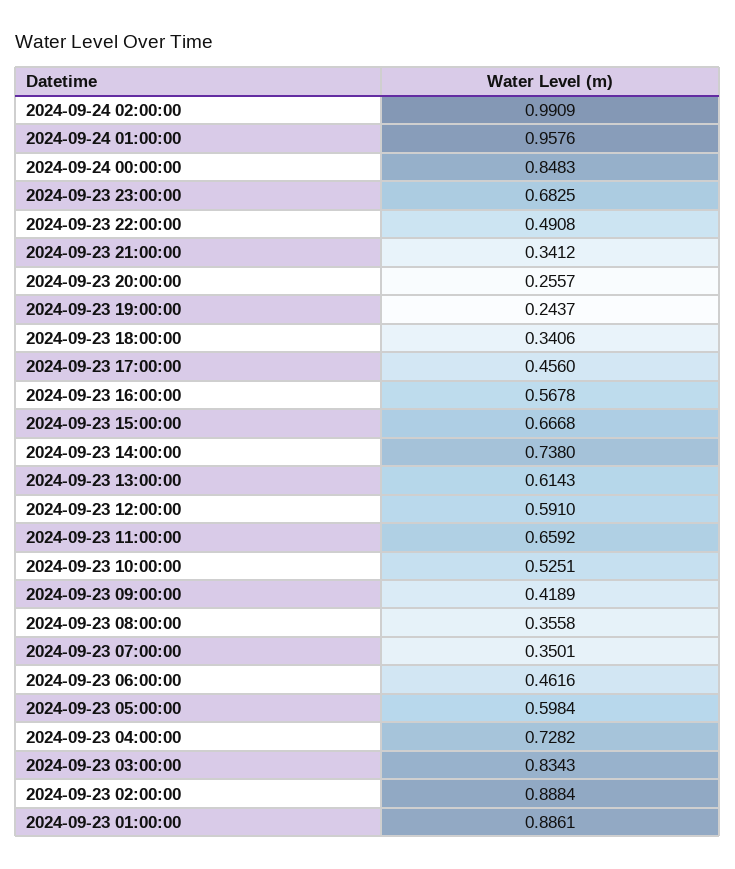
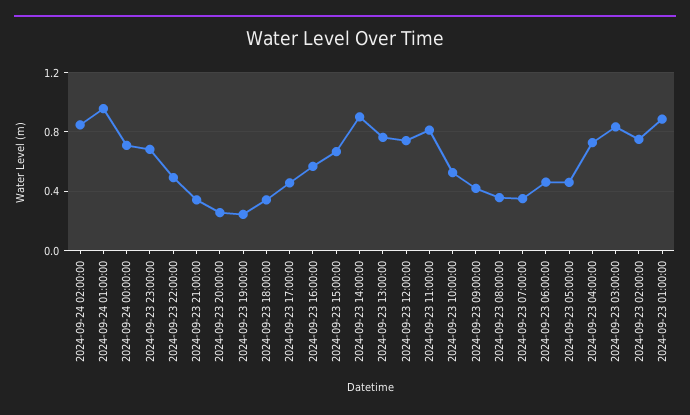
  {
-   "2024-09-24 02:00:00": 0.9909,
+   "2024-09-24 02:00:00": 0.85,
    "2024-09-24 01:00:00": 0.9576,
-   "2024-09-24 00:00:00": 0.8483,
+   "2024-09-24 00:00:00": 0.7,
    "2024-09-23 23:00:00": 0.6825,
    "2024-09-23 22:00:00": 0.4908,
    "2024-09-23 21:00:00": 0.3412,
    "2024-09-23 20:00:00": 0.2557,
    "2024-09-23 19:00:00": 0.2437,
    "2024-09-23 18:00:00": 0.3406,
    "2024-09-23 17:00:00": 0.456,
    "2024-09-23 16:00:00": 0.5678,
    "2024-09-23 15:00:00": 0.6668,
-   "2024-09-23 14:00:00": 0.738,
+   "2024-09-23 14:00:00": 0.9,
-   "2024-09-23 13:00:00": 0.6143,
+   "2024-09-23 13:00:00": 0.75,
-   "2024-09-23 12:00:00": 0.591,
+   "2024-09-23 12:00:00": 0.75,
-   "2024-09-23 11:00:00": 0.6592,
+   "2024-09-23 11:00:00": 0.8,
    "2024-09-23 10:00:00": 0.5251,
    "2024-09-23 09:00:00": 0.4189,
    "2024-09-23 08:00:00": 0.3558,
    "2024-09-23 07:00:00": 0.3501,
    "2024-09-23 06:00:00": 0.4616,
-   "2024-09-23 05:00:00": 0.5984,
+   "2024-09-23 05:00:00": 0.45,
    "2024-09-23 04:00:00": 0.7282,
    "2024-09-23 03:00:00": 0.8343,
-   "2024-09-23 02:00:00": 0.8884,
+   "2024-09-23 02:00:00": 0.75,
    "2024-09-23 01:00:00": 0.8861
  }

